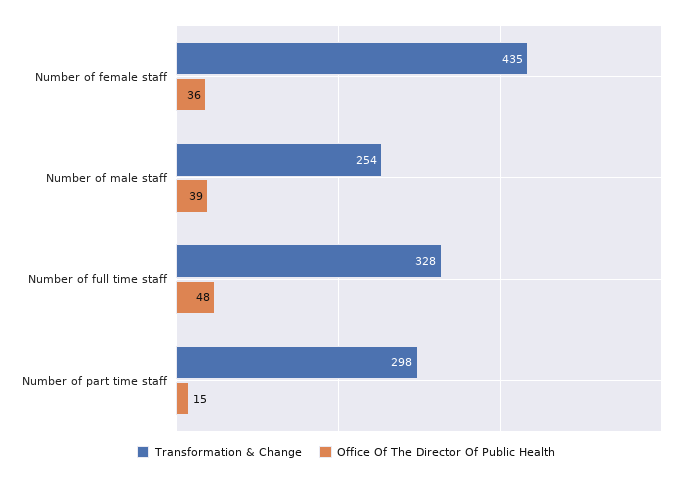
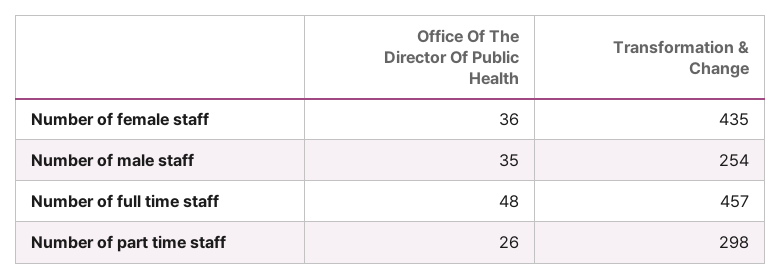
  {
    "Transformation & Change": {
      "Number of female staff": 435,
      "Number of male staff": 254,
-     "Number of full time staff": 328,
+     "Number of full time staff": 457,
      "Number of part time staff": 298
    },
    "Office Of The Director Of Public Health": {
      "Number of female staff": 36,
-     "Number of male staff": 39,
+     "Number of male staff": 35,
      "Number of full time staff": 48,
-     "Number of part time staff": 15
+     "Number of part time staff": 26
    }
  }

